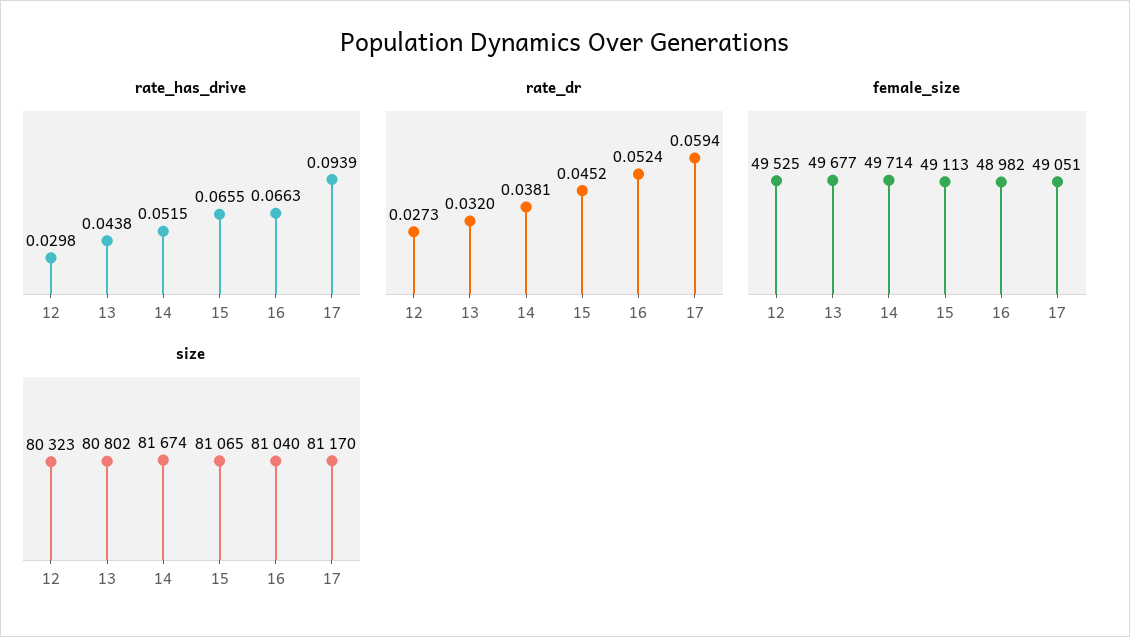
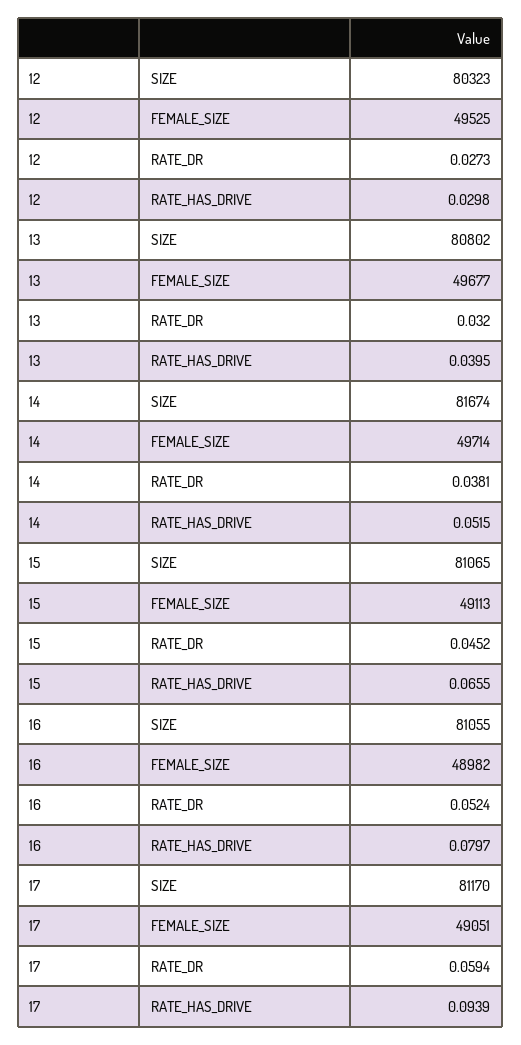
  {
    "rate_has_drive": {
      "12": 0.0298,
-     "13": 0.0438,
+     "13": 0.0395,
      "14": 0.0515,
      "15": 0.0655,
-     "16": 0.0663,
+     "16": 0.0797,
      "17": 0.0939
    },
    "rate_dr": {
      "12": 0.0273,
      "13": 0.032,
      "14": 0.0381,
      "15": 0.0452,
      "16": 0.0524,
      "17": 0.0594
    },
    "female_size": {
      "12": 49525,
      "13": 49677,
      "14": 49714,
      "15": 49113,
      "16": 48982,
      "17": 49051
    },
    "size": {
      "12": 80323,
      "13": 80802,
      "14": 81674,
      "15": 81065,
-     "16": 81040,
+     "16": 81055,
      "17": 81170
    }
  }

